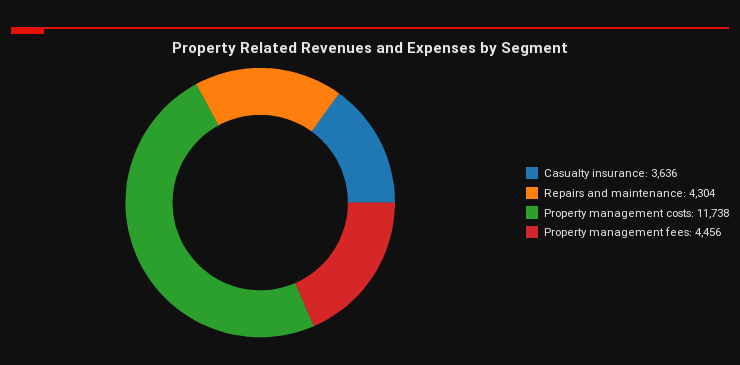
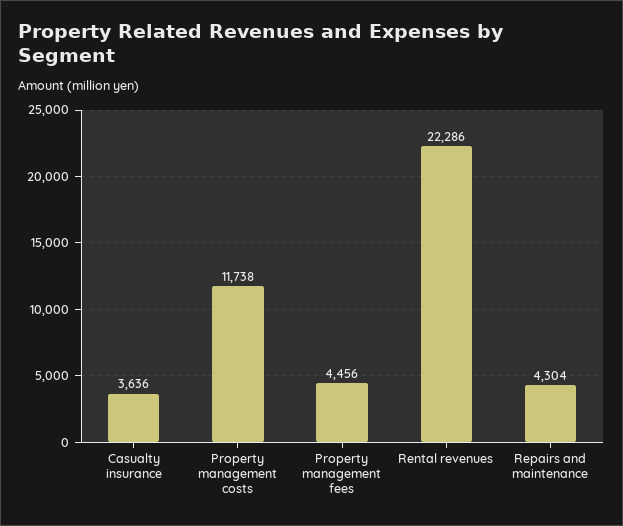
  {
    "Casualty insurance": 3636,
    "Repairs and maintenance": 4304,
    "Property management costs": 11738,
-   "Property management fees": 4456
+   "Property management fees": 4456,
+   "Rental revenues": 22286
  }

